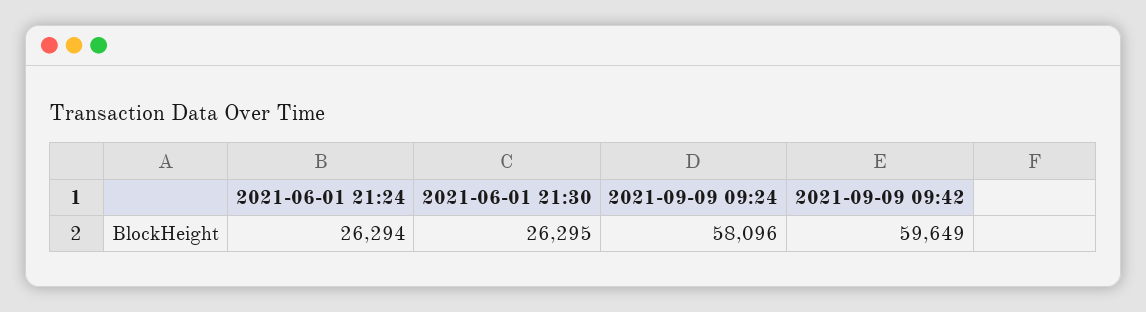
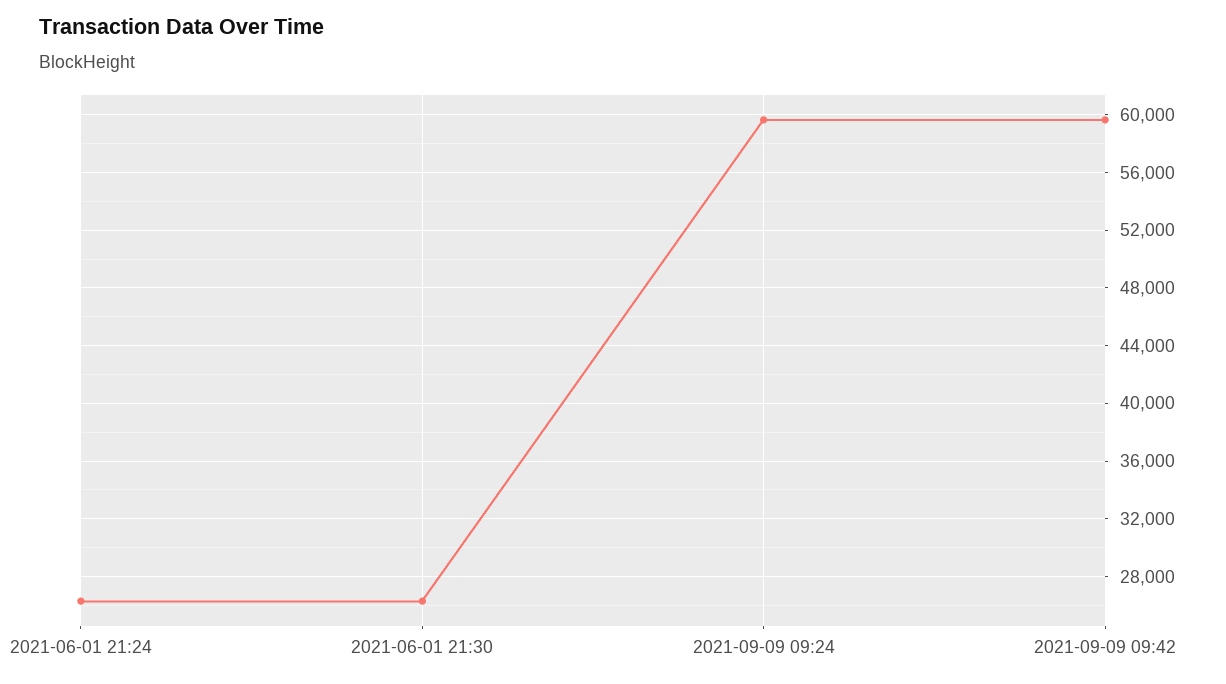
  {
    "2021-06-01 21:24": 26294,
    "2021-06-01 21:30": 26295,
-   "2021-09-09 09:24": 58096,
+   "2021-09-09 09:24": 59500,
    "2021-09-09 09:42": 59649
  }

